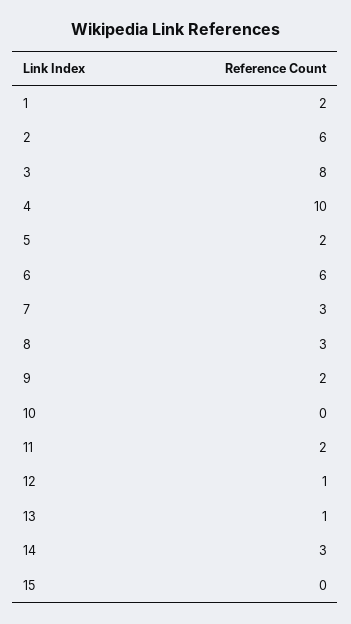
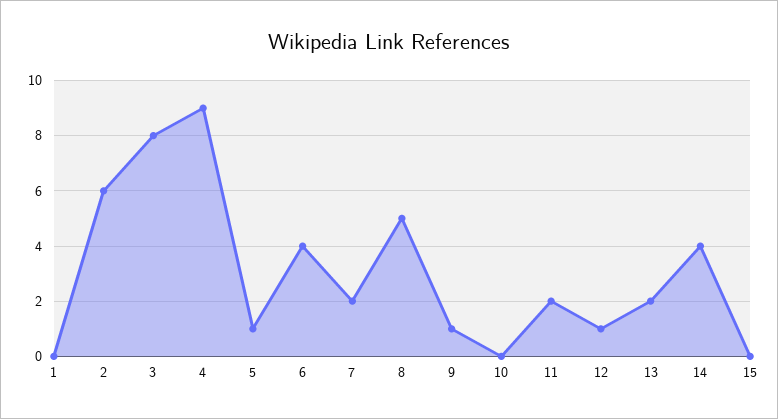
  {
-   "1": 2,
+   "1": 0,
    "2": 6,
    "3": 8,
-   "4": 10,
+   "4": 9,
-   "5": 2,
+   "5": 1,
-   "6": 6,
+   "6": 4,
-   "7": 3,
+   "7": 2,
-   "8": 3,
+   "8": 5,
-   "9": 2,
+   "9": 1,
    "10": 0,
    "11": 2,
    "12": 1,
-   "13": 1,
+   "13": 2,
-   "14": 3,
+   "14": 4,
    "15": 0
  }

